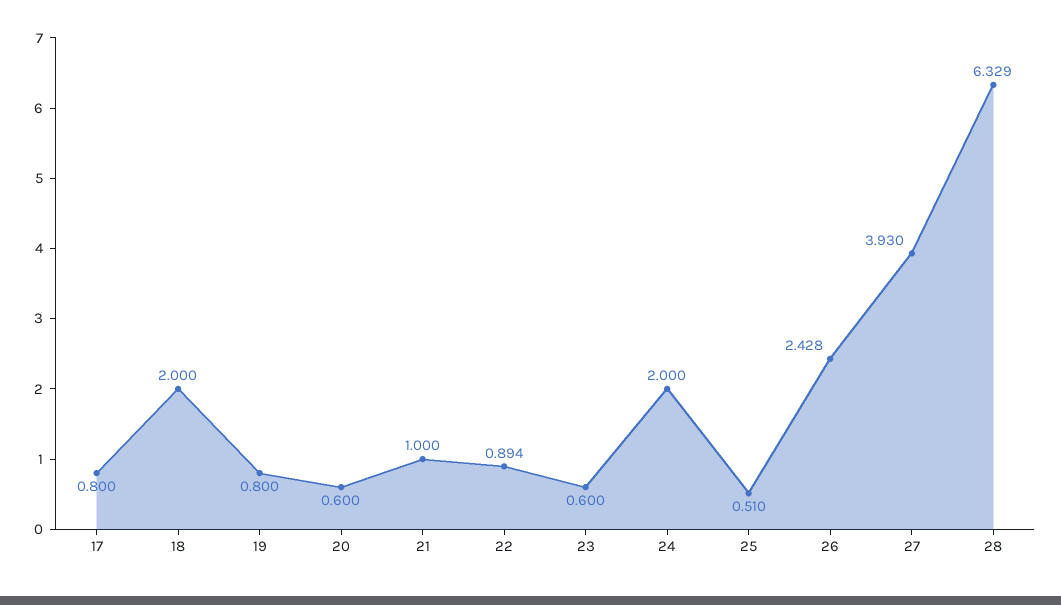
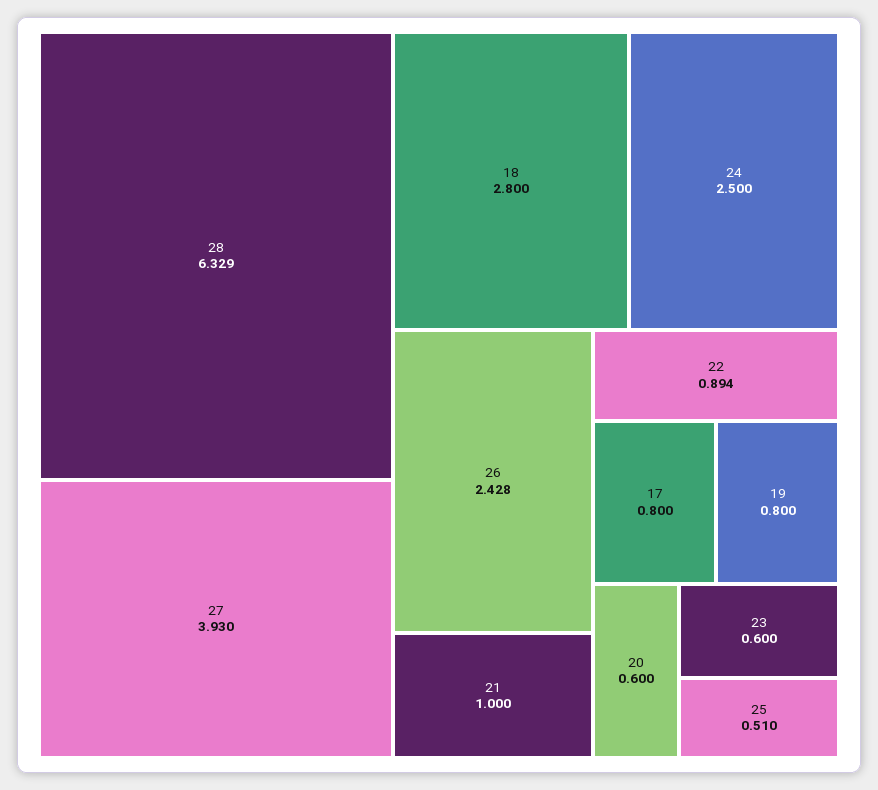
  {
    "17": 0.8,
-   "18": 2,
+   "18": 2.8,
    "19": 0.8,
    "20": 0.6,
    "21": 1,
    "22": 0.894,
    "23": 0.6,
-   "24": 2,
+   "24": 2.5,
    "25": 0.51,
    "26": 2.428,
    "27": 3.93,
    "28": 6.329
  }

